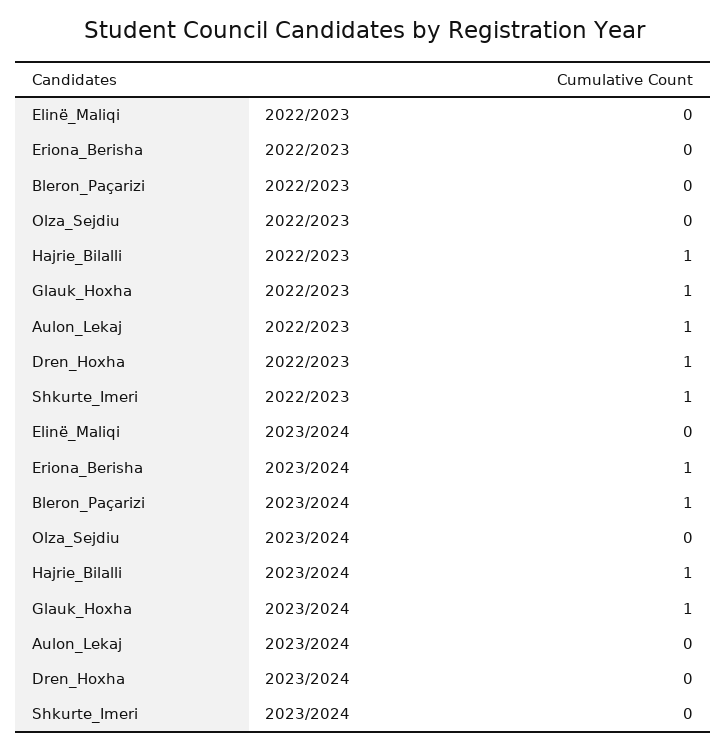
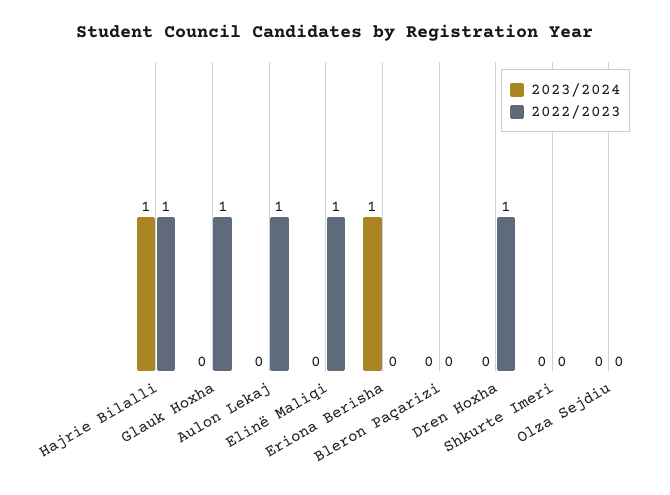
  {
    "2022/2023": {
-     "Elinë_Maliqi": 0,
+     "Elinë_Maliqi": 1,
      "Eriona_Berisha": 0,
      "Bleron_Paçarizi": 0,
      "Olza_Sejdiu": 0,
      "Hajrie_Bilalli": 1,
      "Glauk_Hoxha": 1,
      "Aulon_Lekaj": 1,
      "Dren_Hoxha": 1,
-     "Shkurte_Imeri": 1
+     "Shkurte_Imeri": 0
    },
    "2023/2024": {
      "Elinë_Maliqi": 0,
      "Eriona_Berisha": 1,
-     "Bleron_Paçarizi": 1,
+     "Bleron_Paçarizi": 0,
      "Olza_Sejdiu": 0,
      "Hajrie_Bilalli": 1,
-     "Glauk_Hoxha": 1,
+     "Glauk_Hoxha": 0,
      "Aulon_Lekaj": 0,
      "Dren_Hoxha": 0,
      "Shkurte_Imeri": 0
    }
  }

